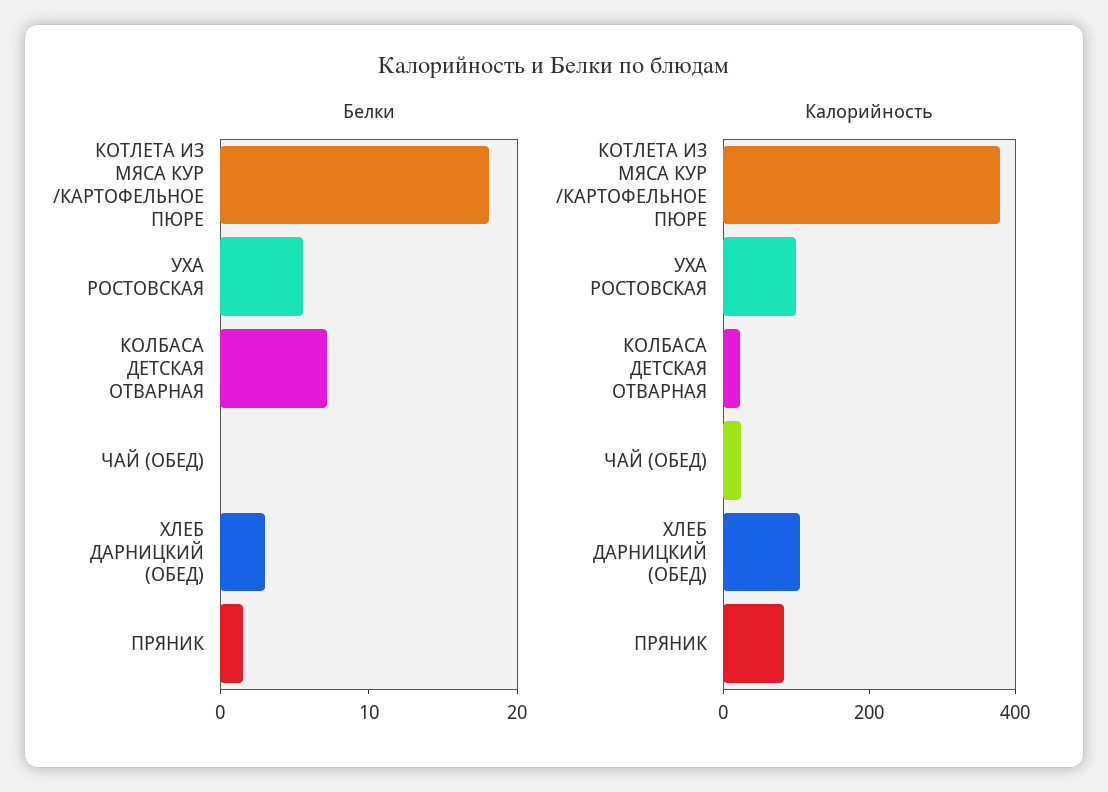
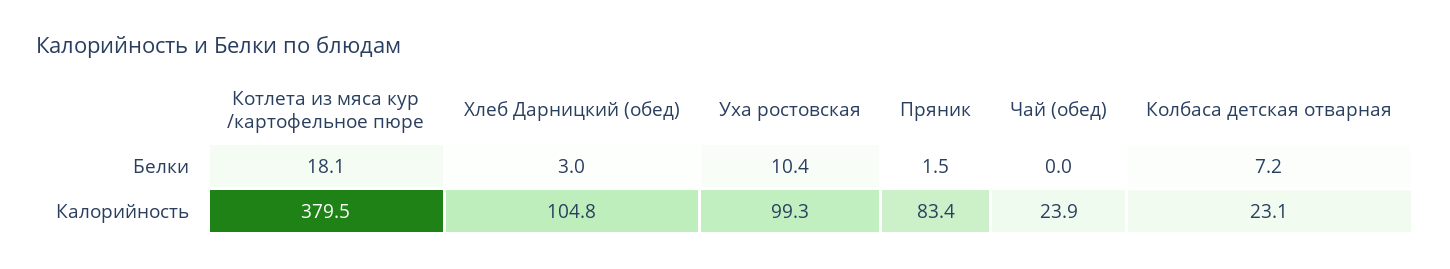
  {
    "Белки": {
      "КОТЛЕТА ИЗ МЯСА КУР /КАРТОФЕЛЬНОЕ ПЮРЕ": 18.1,
-     "УХА РОСТОВСКАЯ": 6,
+     "УХА РОСТОВСКАЯ": 10.4,
      "КОЛБАСА ДЕТСКАЯ ОТВАРНАЯ": 7.2,
      "ЧАЙ (ОБЕД)": 0,
      "ХЛЕБ ДАРНИЦКИЙ (ОБЕД)": 3,
      "ПРЯНИК": 1.5
    },
    "Калорийность": {
      "КОТЛЕТА ИЗ МЯСА КУР /КАРТОФЕЛЬНОЕ ПЮРЕ": 379.5,
      "УХА РОСТОВСКАЯ": 99.3,
      "КОЛБАСА ДЕТСКАЯ ОТВАРНАЯ": 23.1,
      "ЧАЙ (ОБЕД)": 23.9,
      "ХЛЕБ ДАРНИЦКИЙ (ОБЕД)": 104.8,
      "ПРЯНИК": 83.4
    }
  }

